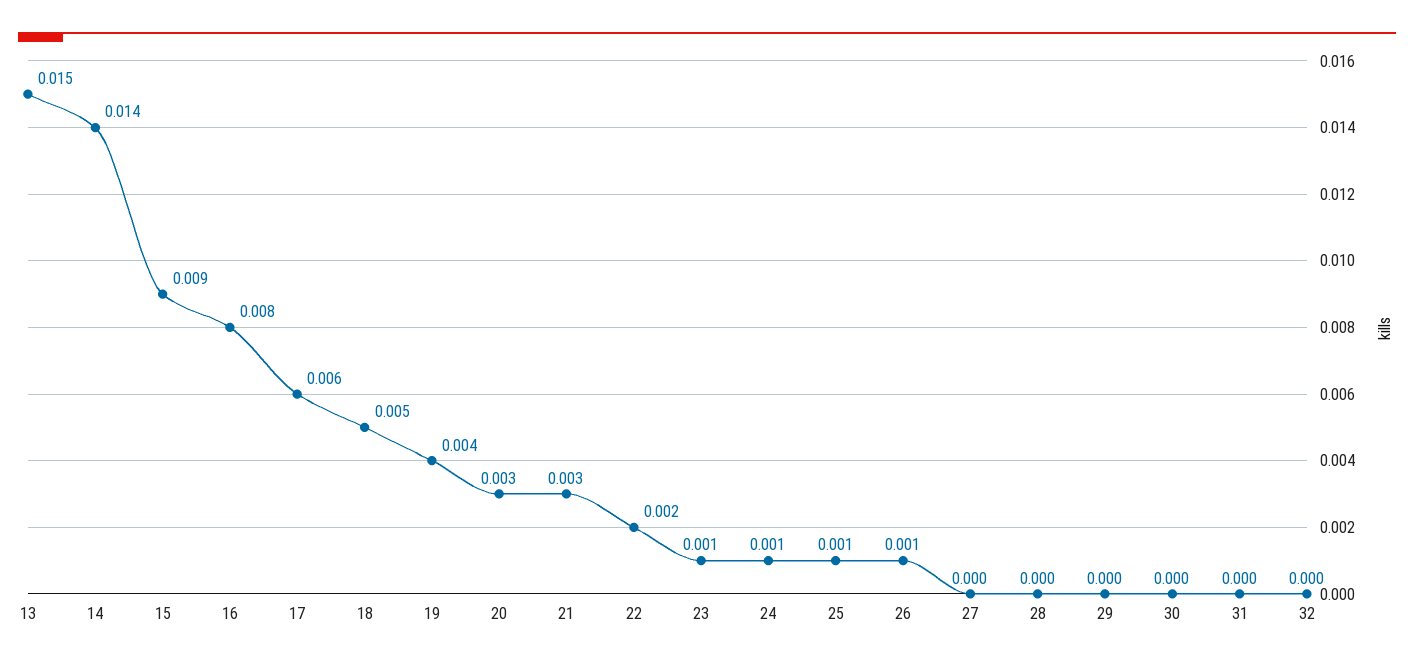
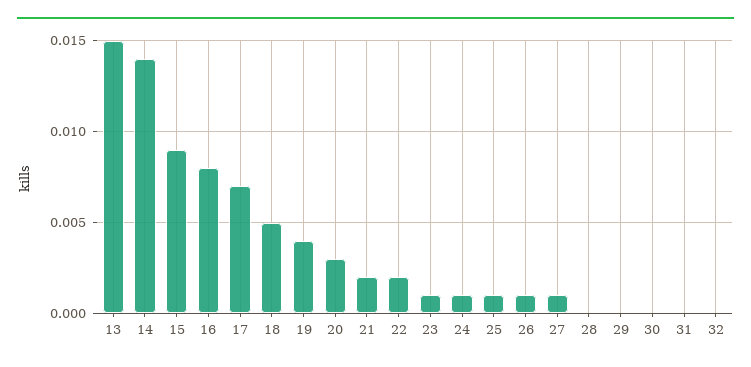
  {
    "13": 0.015,
    "14": 0.014,
    "15": 0.009,
    "16": 0.008,
-   "17": 0.006,
+   "17": 0.007,
    "18": 0.005,
    "19": 0.004,
    "20": 0.003,
-   "21": 0.003,
+   "21": 0.002,
    "22": 0.002,
    "23": 0.001,
    "24": 0.001,
    "25": 0.001,
    "26": 0.001,
-   "27": 0,
+   "27": 0.001,
    "28": 0,
    "29": 0,
    "30": 0,
    "31": 0,
    "32": 0
  }

